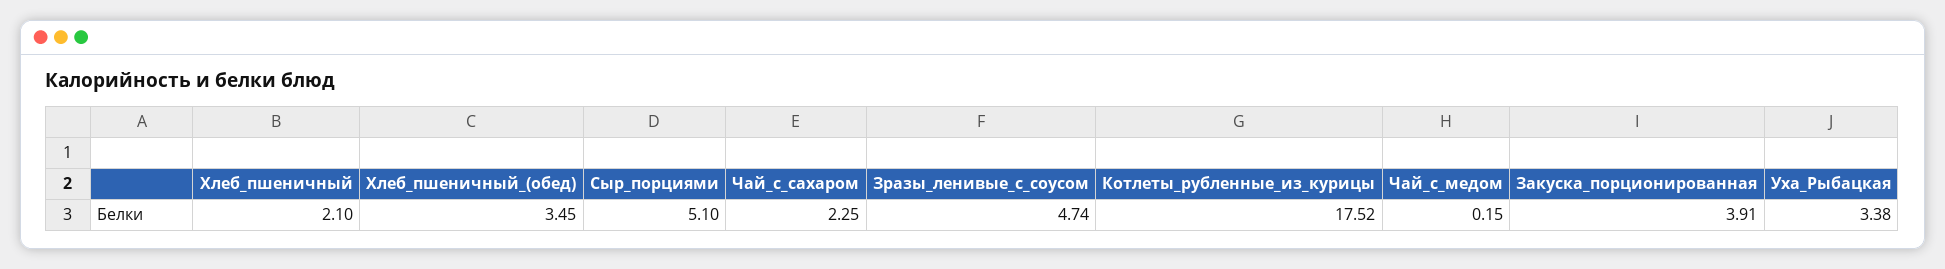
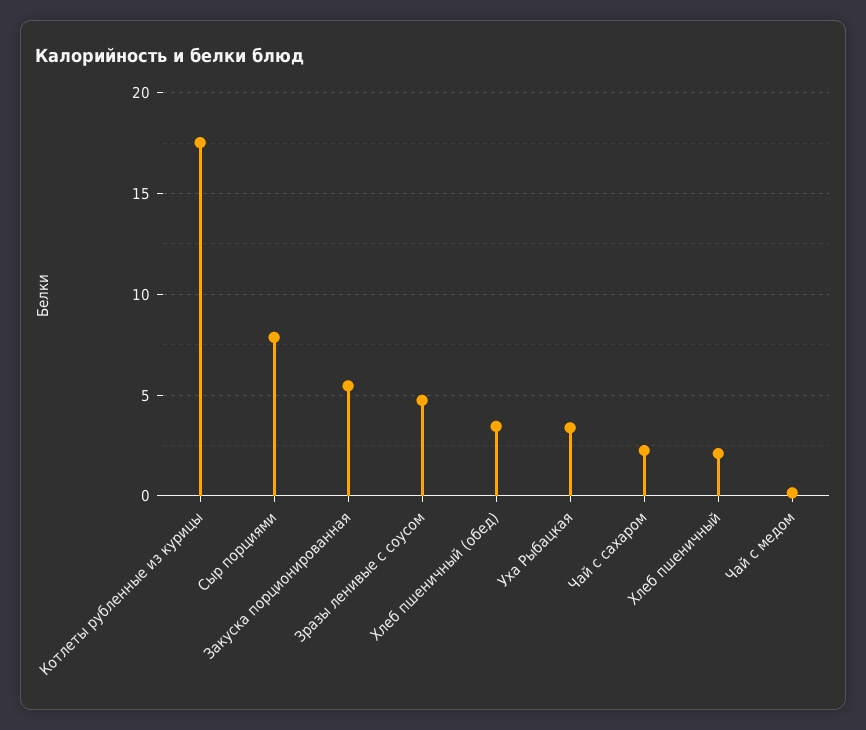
  {
    "Хлеб_пшеничный": 2.1,
    "Хлеб_пшеничный_(обед)": 3.45,
-   "Сыр_порциями": 5.1,
+   "Сыр_порциями": 8,
    "Чай_с_сахаром": 2.25,
    "Зразы_ленивые_с_соусом": 4.74,
    "Котлеты_рубленные_из_курицы": 17.52,
    "Чай_с_медом": 0.15,
-   "Закуска_порционированная": 3.91,
+   "Закуска_порционированная": 5.5,
    "Уха_Рыбацкая": 3.38
  }

